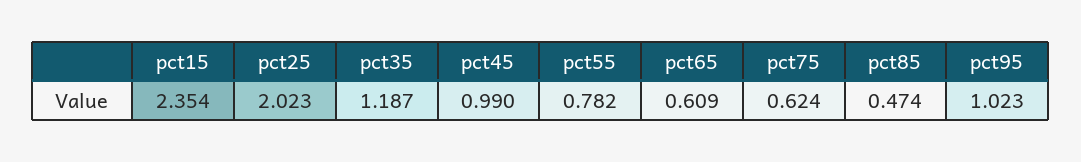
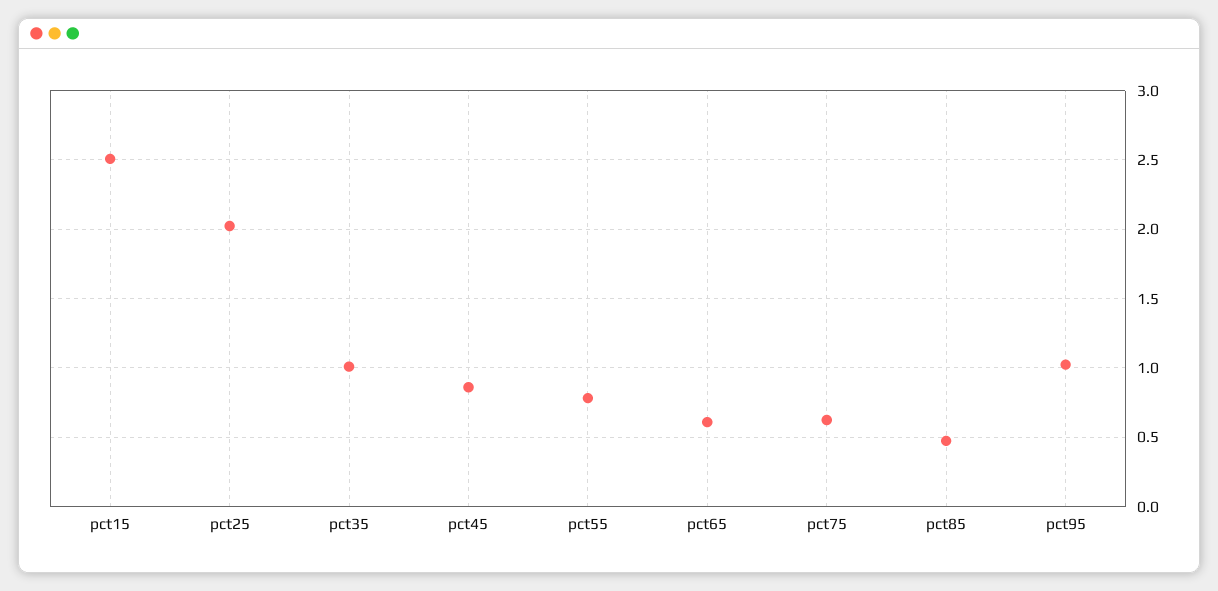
  {
-   "pct15": 2.354,
+   "pct15": 2.5,
    "pct25": 2.023,
-   "pct35": 1.187,
+   "pct35": 1,
-   "pct45": 0.99,
+   "pct45": 0.85,
    "pct55": 0.782,
    "pct65": 0.609,
    "pct75": 0.624,
    "pct85": 0.474,
    "pct95": 1.023
  }

